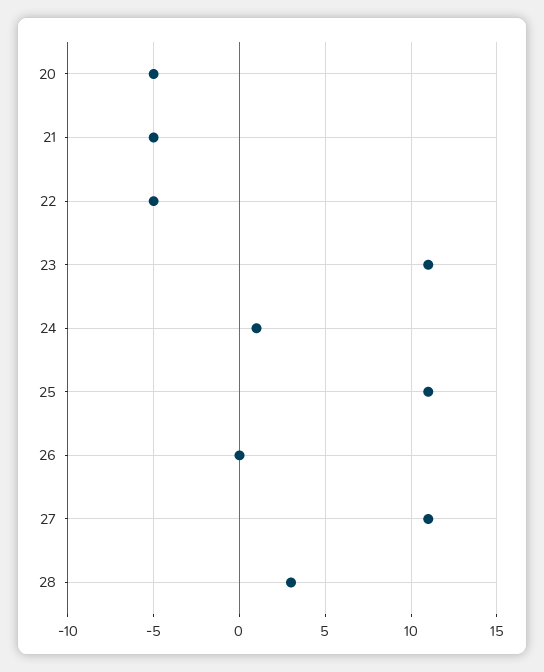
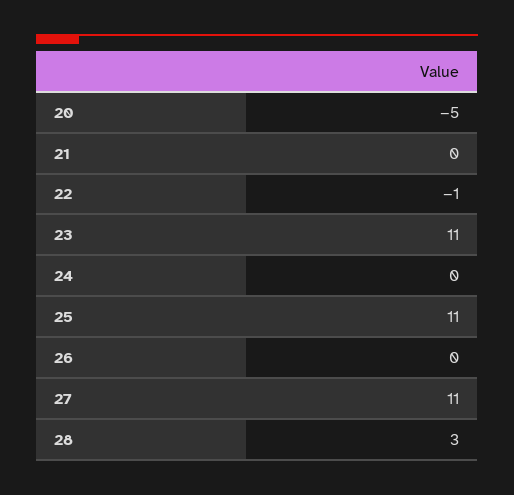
  {
    "20": -5,
-   "21": -5,
+   "21": 0,
-   "22": -5,
+   "22": -1,
    "23": 11,
-   "24": 1,
+   "24": 0,
    "25": 11,
    "26": 0,
    "27": 11,
    "28": 3
  }

